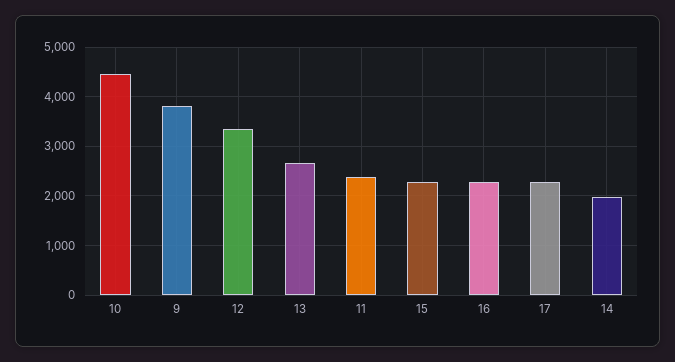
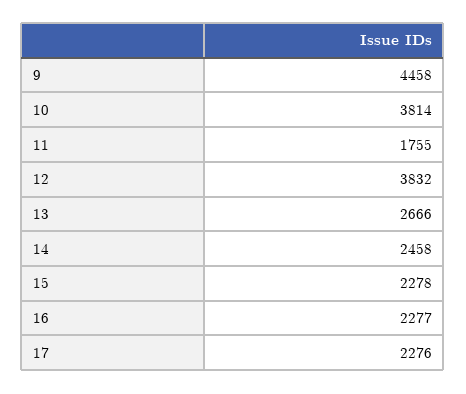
  {
-   "10": 4400,
+   "10": 3814,
-   "9": 3800,
+   "9": 4458,
-   "12": 3400,
+   "12": 3832,
    "13": 2666,
-   "11": 2400,
+   "11": 1755,
    "15": 2278,
    "16": 2277,
    "17": 2276,
-   "14": 2000
+   "14": 2458
  }

